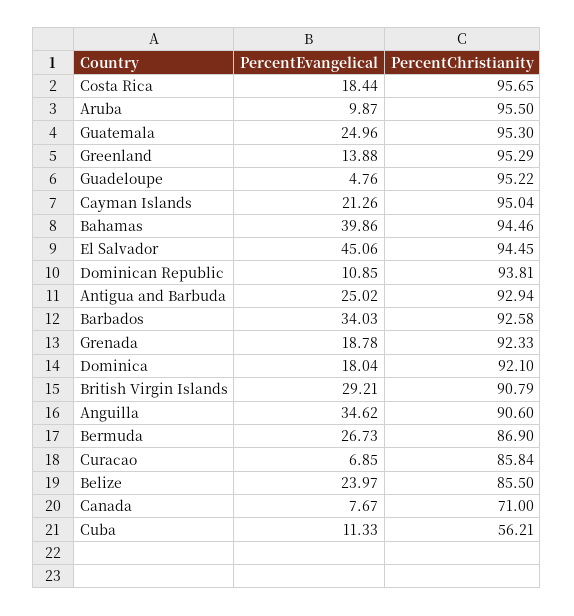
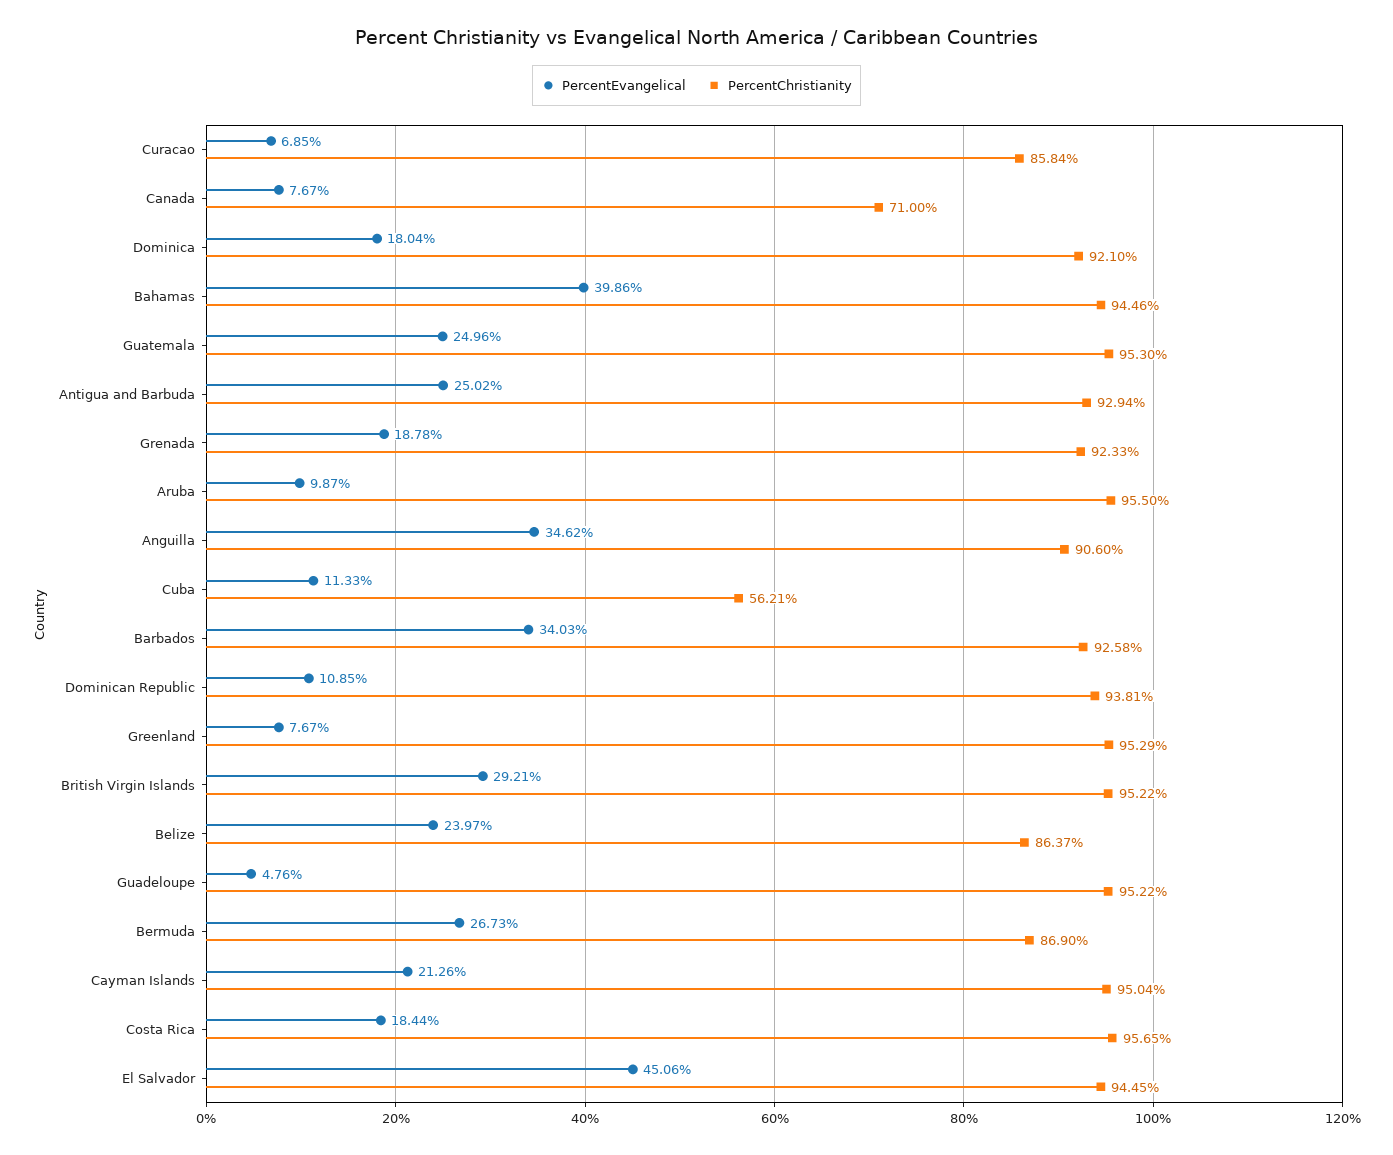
  {
    "PercentEvangelical": {
      "Costa Rica": 18.44,
      "Aruba": 9.87,
      "Guatemala": 24.96,
-     "Greenland": 13.88,
+     "Greenland": 7.67,
      "Guadeloupe": 4.76,
      "Cayman Islands": 21.26,
      "Bahamas": 39.86,
      "El Salvador": 45.06,
      "Dominican Republic": 10.85,
      "Antigua and Barbuda": 25.02,
      "Barbados": 34.03,
      "Grenada": 18.78,
      "Dominica": 18.04,
      "British Virgin Islands": 29.21,
      "Anguilla": 34.62,
      "Bermuda": 26.73,
      "Curacao": 6.85,
      "Belize": 23.97,
      "Canada": 7.67,
      "Cuba": 11.33
    },
    "PercentChristianity": {
      "Costa Rica": 95.65,
      "Aruba": 95.5,
      "Guatemala": 95.3,
      "Greenland": 95.29,
      "Guadeloupe": 95.22,
      "Cayman Islands": 95.04,
      "Bahamas": 94.46,
      "El Salvador": 94.45,
      "Dominican Republic": 93.81,
      "Antigua and Barbuda": 92.94,
      "Barbados": 92.58,
      "Grenada": 92.33,
      "Dominica": 92.1,
-     "British Virgin Islands": 90.79,
+     "British Virgin Islands": 95.22,
      "Anguilla": 90.6,
      "Bermuda": 86.9,
      "Curacao": 85.84,
-     "Belize": 85.5,
+     "Belize": 86.37,
      "Canada": 71,
      "Cuba": 56.21
    }
  }

